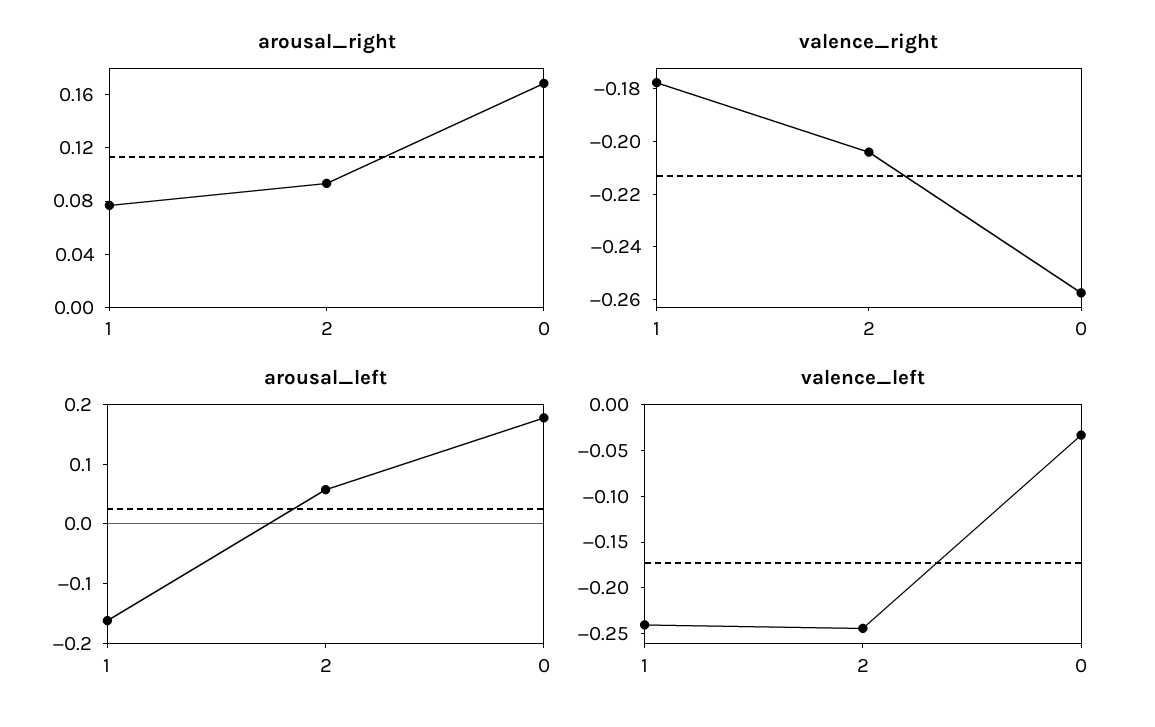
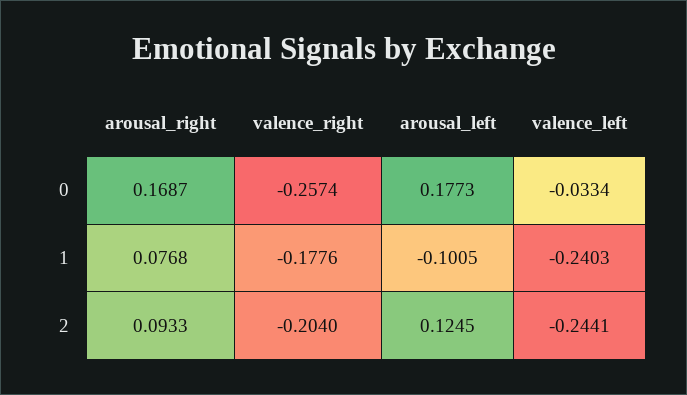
  {
    "arousal_right": {
      "1": 0.0768,
      "2": 0.0933,
      "0": 0.1687
    },
    "valence_right": {
      "1": -0.1776,
      "2": -0.204,
      "0": -0.2574
    },
    "arousal_left": {
-     "1": -0.16,
+     "1": -0.1005,
-     "2": 0.06,
+     "2": 0.1245,
      "0": 0.1773
    },
    "valence_left": {
      "1": -0.2403,
      "2": -0.2441,
      "0": -0.0334
    }
  }

